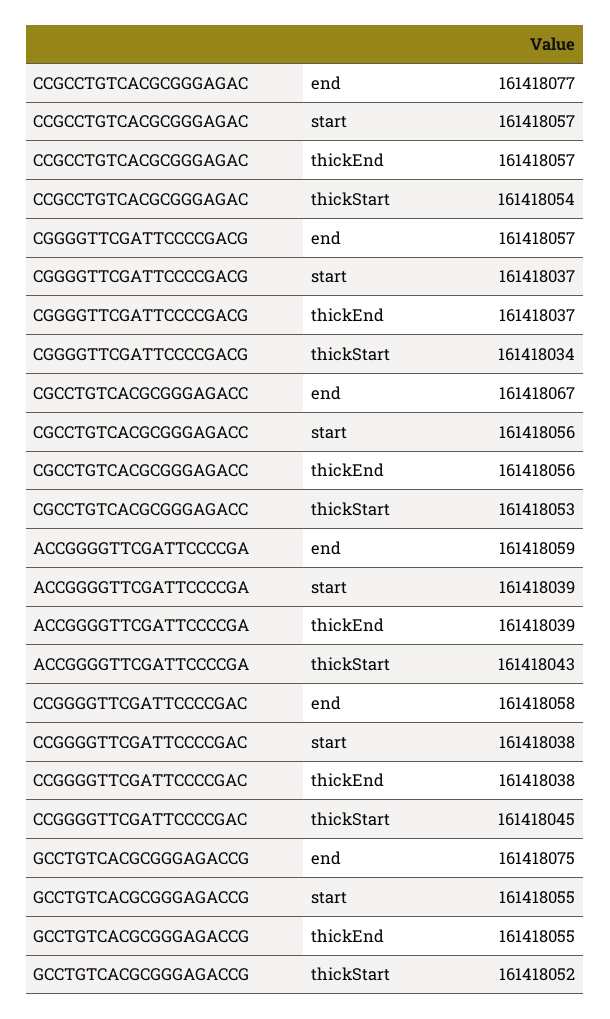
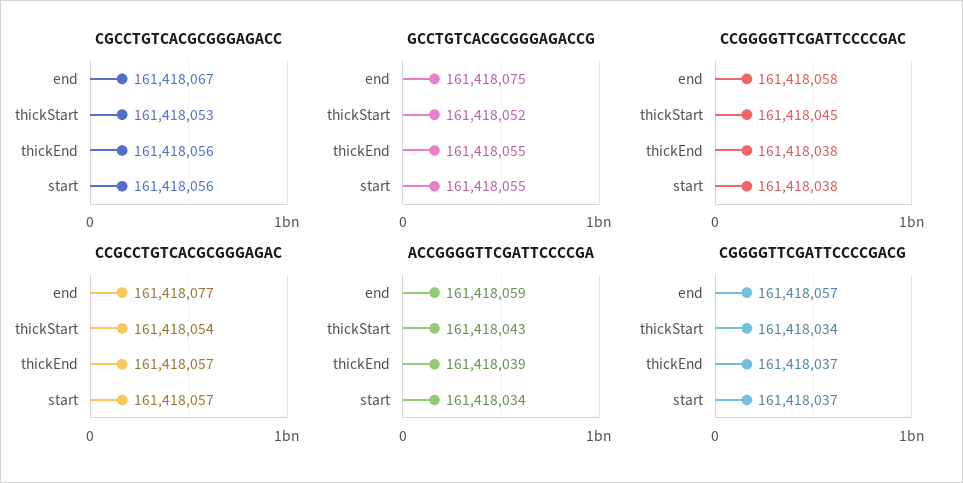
  {
    "CCGCCTGTCACGCGGGAGAC": {
      "end": 161418077,
      "start": 161418057,
      "thickEnd": 161418057,
      "thickStart": 161418054
    },
    "CGGGGTTCGATTCCCCGACG": {
      "end": 161418057,
      "start": 161418037,
      "thickEnd": 161418037,
      "thickStart": 161418034
    },
    "CGCCTGTCACGCGGGAGACC": {
      "end": 161418067,
      "start": 161418056,
      "thickEnd": 161418056,
      "thickStart": 161418053
    },
    "ACCGGGGTTCGATTCCCCGA": {
      "end": 161418059,
-     "start": 161418039,
+     "start": 161418034,
      "thickEnd": 161418039,
      "thickStart": 161418043
    },
    "CCGGGGTTCGATTCCCCGAC": {
      "end": 161418058,
      "start": 161418038,
      "thickEnd": 161418038,
      "thickStart": 161418045
    },
    "GCCTGTCACGCGGGAGACCG": {
      "end": 161418075,
      "start": 161418055,
      "thickEnd": 161418055,
      "thickStart": 161418052
    }
  }

